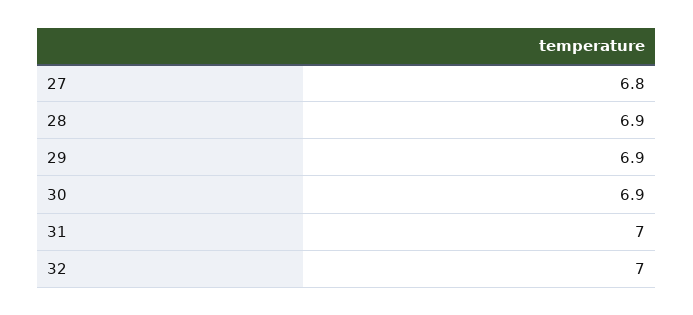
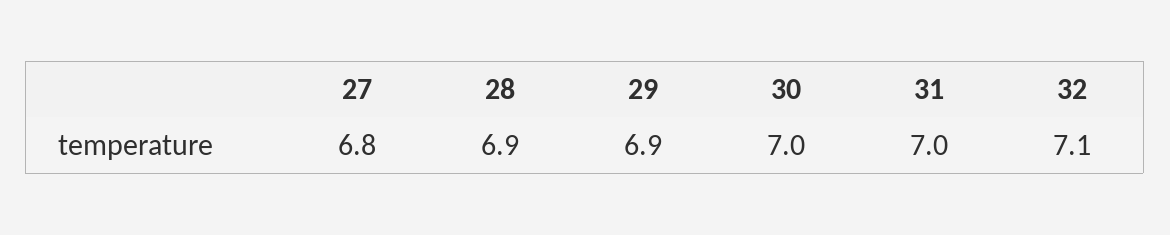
  {
    "27": 6.8,
    "28": 6.9,
    "29": 6.9,
-   "30": 6.9,
+   "30": 7,
    "31": 7,
-   "32": 7
+   "32": 7.1
  }

